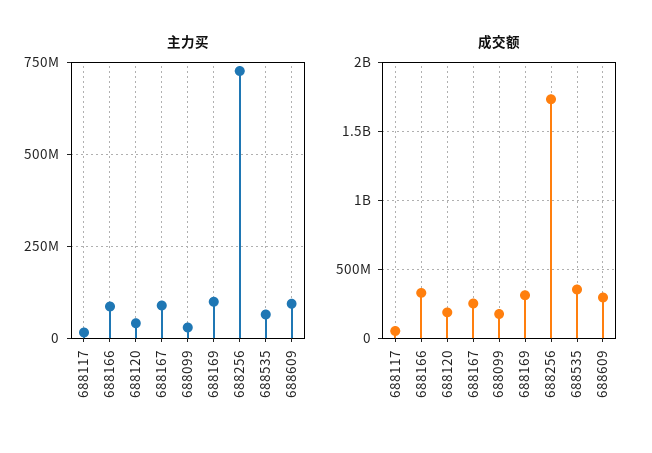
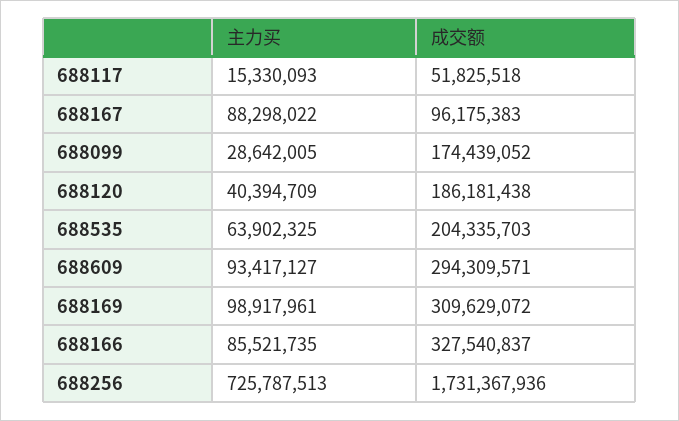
  {
    "主力买": {
      "688117": 15330093,
      "688166": 85521735,
      "688120": 40394709,
      "688167": 88298022,
      "688099": 28642005,
      "688169": 98917961,
      "688256": 725787513,
      "688535": 63902325,
      "688609": 93417127
    },
    "成交额": {
      "688117": 51825518,
      "688166": 327540837,
      "688120": 186181438,
-     "688167": 250000000,
+     "688167": 96175383,
      "688099": 174439052,
      "688169": 309629072,
      "688256": 1731367936,
-     "688535": 350000000,
+     "688535": 204335703,
      "688609": 294309571
    }
  }

